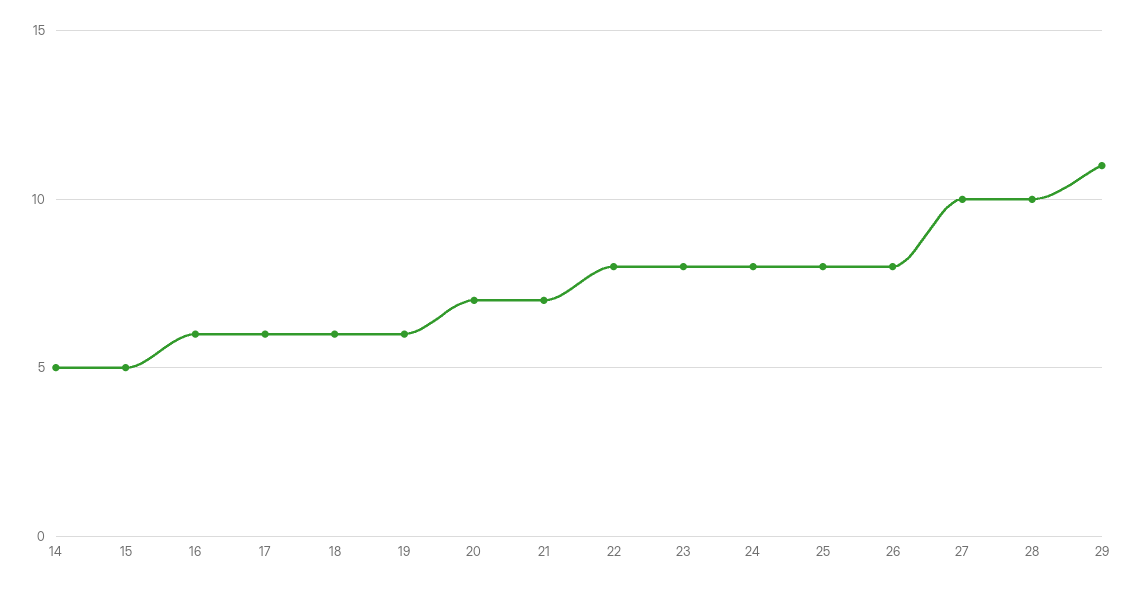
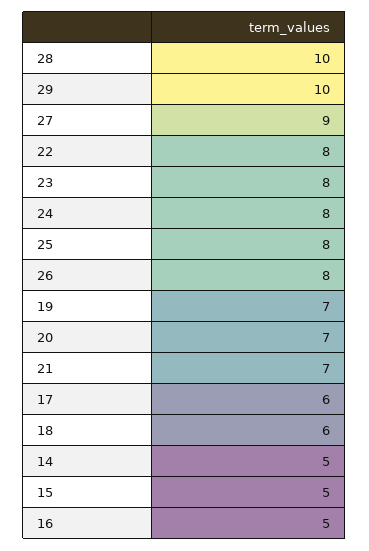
  {
    "14": 5,
    "15": 5,
-   "16": 6,
+   "16": 5,
    "17": 6,
    "18": 6,
-   "19": 6,
+   "19": 7,
    "20": 7,
    "21": 7,
    "22": 8,
    "23": 8,
    "24": 8,
    "25": 8,
    "26": 8,
-   "27": 10,
+   "27": 9,
    "28": 10,
-   "29": 11
+   "29": 10
  }

